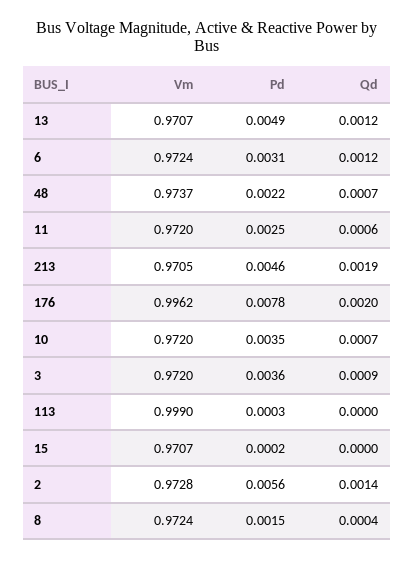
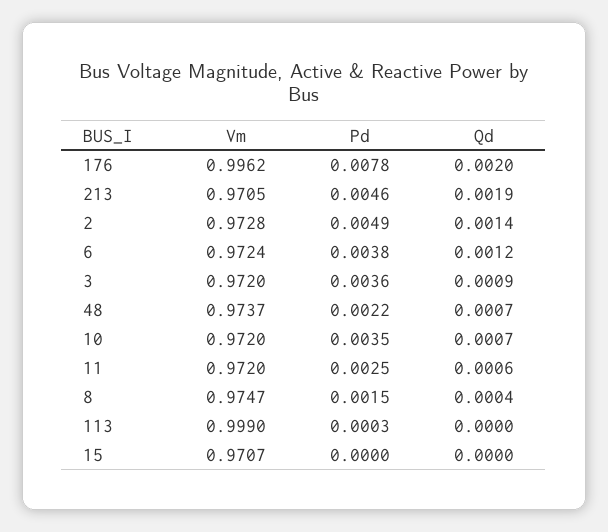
  {
    "Vm": {
-     "13": 0.9707,
      "6": 0.9724,
      "48": 0.9737,
      "11": 0.972,
      "213": 0.9705,
      "176": 0.9962,
      "10": 0.972,
      "3": 0.972,
      "113": 0.999,
      "15": 0.9707,
      "2": 0.9728,
-     "8": 0.9724
+     "8": 0.9747
    },
    "Pd": {
-     "13": 0.0049,
-     "6": 0.0031,
+     "6": 0.0038,
      "48": 0.0022,
      "11": 0.0025,
      "213": 0.0046,
      "176": 0.0078,
      "10": 0.0035,
      "3": 0.0036,
      "113": 0.0003,
-     "15": 0.0002,
+     "15": 0,
-     "2": 0.0056,
+     "2": 0.0049,
      "8": 0.0015
    },
    "Qd": {
-     "13": 0.0012,
      "6": 0.0012,
      "48": 0.0007,
      "11": 0.0006,
      "213": 0.0019,
      "176": 0.002,
      "10": 0.0007,
      "3": 0.0009,
      "113": 0,
      "15": 0,
      "2": 0.0014,
      "8": 0.0004
    }
  }

